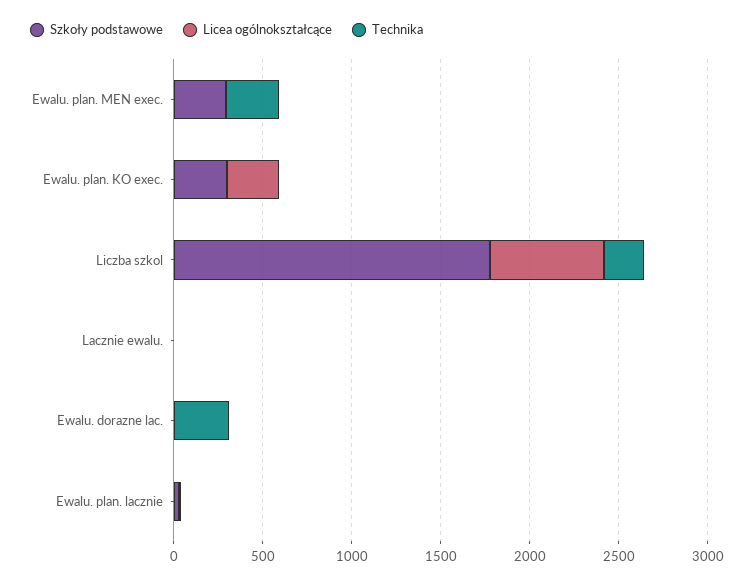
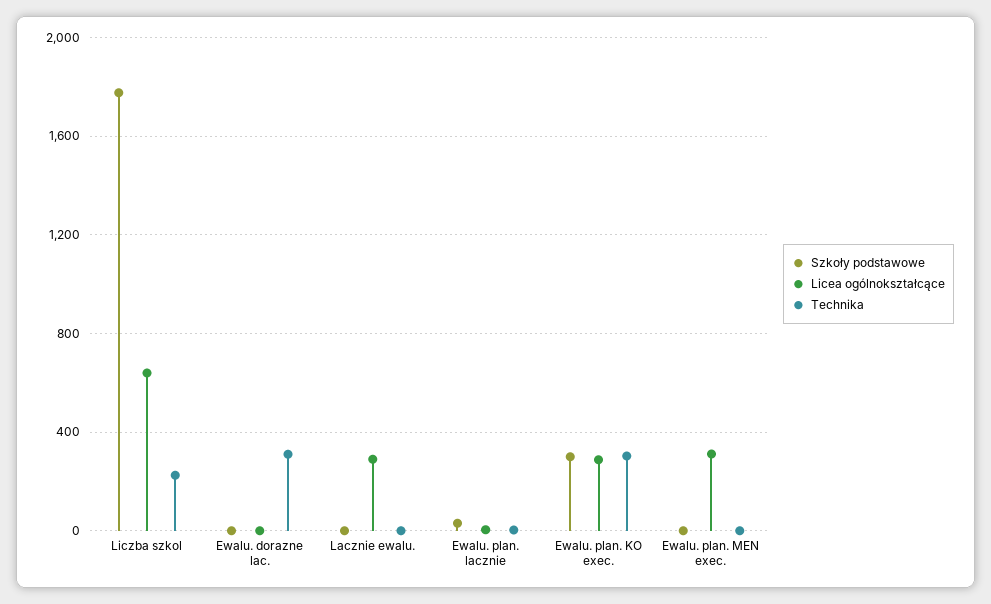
  {
    "Szkoły podstawowe": {
-     "Ewalu. plan. MEN exec.": 300,
+     "Ewalu. plan. MEN exec.": 0,
      "Ewalu. plan. KO exec.": 300,
      "Liczba szkol": 1800,
      "Lacznie ewalu.": 0,
      "Ewalu. dorazne lac.": 0,
      "Ewalu. plan. lacznie": 50
    },
    "Licea ogólnokształcące": {
-     "Ewalu. plan. MEN exec.": 0,
+     "Ewalu. plan. MEN exec.": 300,
      "Ewalu. plan. KO exec.": 300,
      "Liczba szkol": 650,
-     "Lacznie ewalu.": 0,
+     "Lacznie ewalu.": 300,
      "Ewalu. dorazne lac.": 0,
      "Ewalu. plan. lacznie": 0
    },
    "Technika": {
-     "Ewalu. plan. MEN exec.": 300,
+     "Ewalu. plan. MEN exec.": 0,
-     "Ewalu. plan. KO exec.": 0,
+     "Ewalu. plan. KO exec.": 300,
      "Liczba szkol": 250,
      "Lacznie ewalu.": 0,
      "Ewalu. dorazne lac.": 300,
      "Ewalu. plan. lacznie": 0
    }
  }

